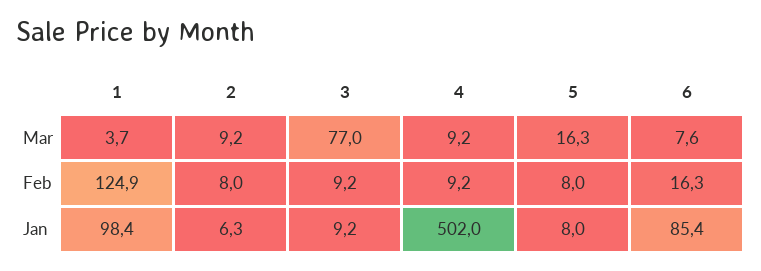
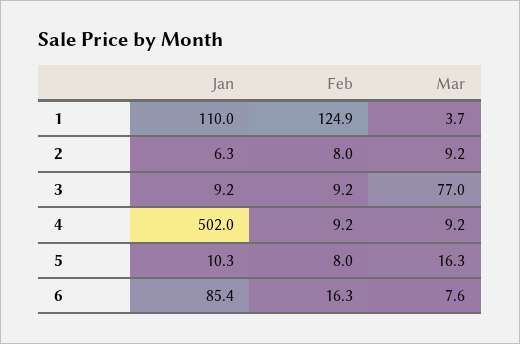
  {
    "1": {
      "Mar": 3.7,
      "Feb": 124.9,
-     "Jan": 98.4
+     "Jan": 110
    },
    "2": {
      "Mar": 9.2,
      "Feb": 8,
      "Jan": 6.3
    },
    "3": {
      "Mar": 77,
      "Feb": 9.2,
      "Jan": 9.2
    },
    "4": {
      "Mar": 9.2,
      "Feb": 9.2,
      "Jan": 502
    },
    "5": {
      "Mar": 16.3,
      "Feb": 8,
-     "Jan": 8
+     "Jan": 10.3
    },
    "6": {
      "Mar": 7.6,
      "Feb": 16.3,
      "Jan": 85.4
    }
  }

